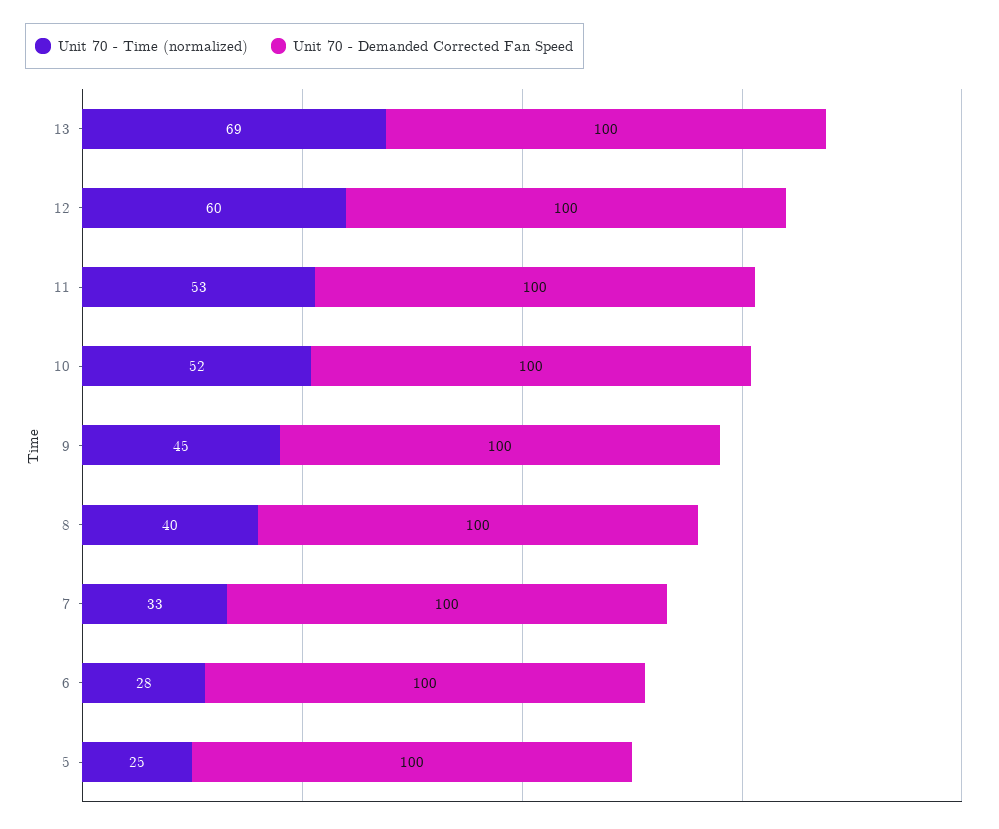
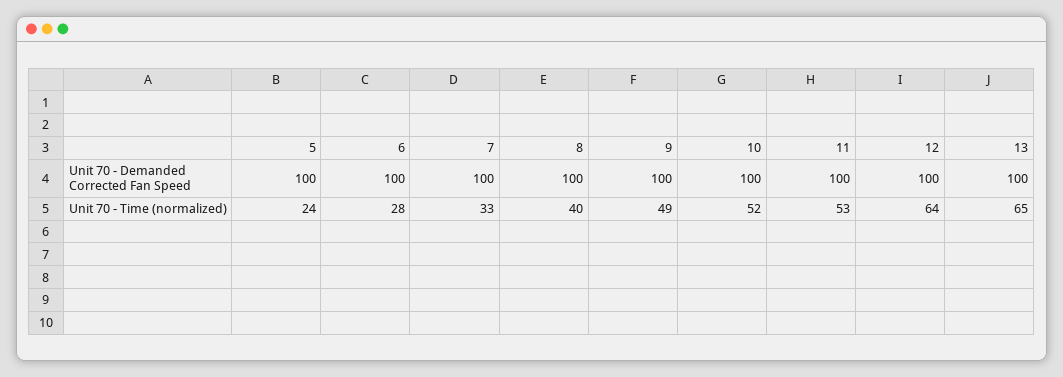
  {
    "Unit 70 - Time (normalized)": {
-     "13": 69,
+     "13": 65,
-     "12": 60,
+     "12": 64,
      "11": 53,
      "10": 52,
-     "9": 45,
+     "9": 49,
      "8": 40,
      "7": 33,
      "6": 28,
-     "5": 25
+     "5": 24
    },
    "Unit 70 - Demanded Corrected Fan Speed": {
      "13": 100,
      "12": 100,
      "11": 100,
      "10": 100,
      "9": 100,
      "8": 100,
      "7": 100,
      "6": 100,
      "5": 100
    }
  }

